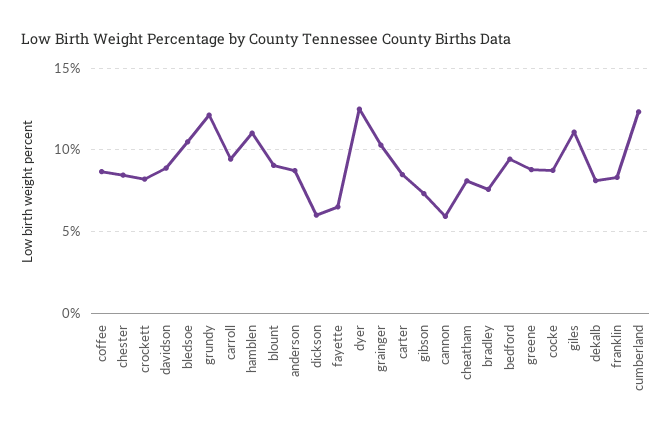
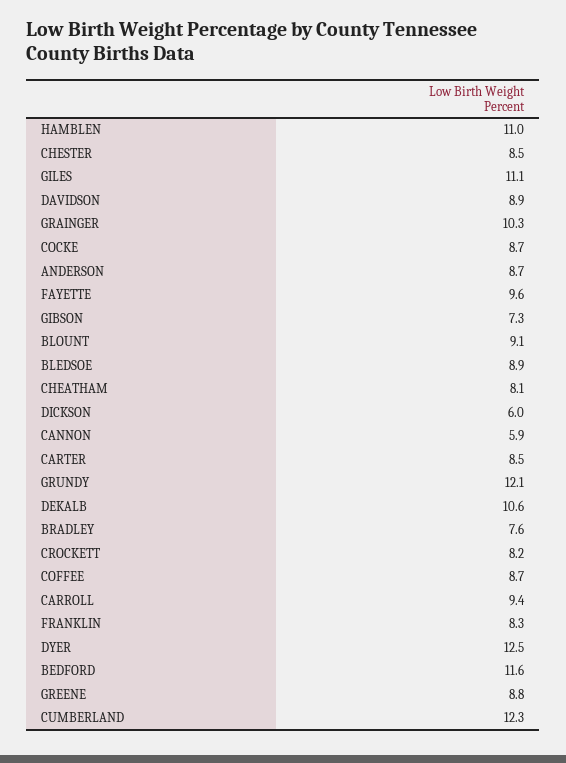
  {
    "coffee": 8.7,
    "chester": 8.5,
    "crockett": 8.2,
    "davidson": 8.9,
-   "bledsoe": 10.5,
+   "bledsoe": 8.9,
    "grundy": 12.1,
    "carroll": 9.4,
    "hamblen": 11,
    "blount": 9.1,
    "anderson": 8.7,
    "dickson": 6,
-   "fayette": 6.5,
+   "fayette": 9.6,
    "dyer": 12.5,
    "grainger": 10.3,
    "carter": 8.5,
    "gibson": 7.3,
    "cannon": 5.9,
    "cheatham": 8.1,
    "bradley": 7.6,
-   "bedford": 9.5,
+   "bedford": 11.6,
    "greene": 8.8,
    "cocke": 8.7,
    "giles": 11.1,
-   "dekalb": 8,
+   "dekalb": 10.6,
    "franklin": 8.3,
    "cumberland": 12.3
  }

